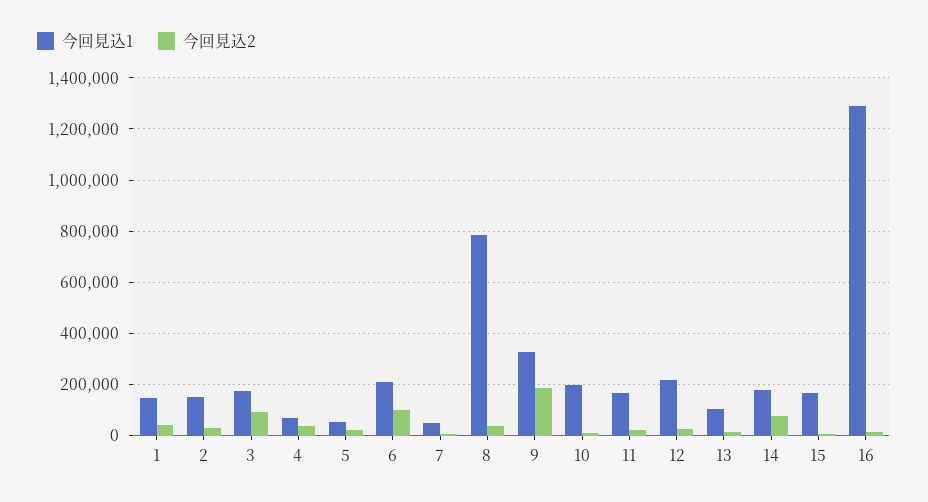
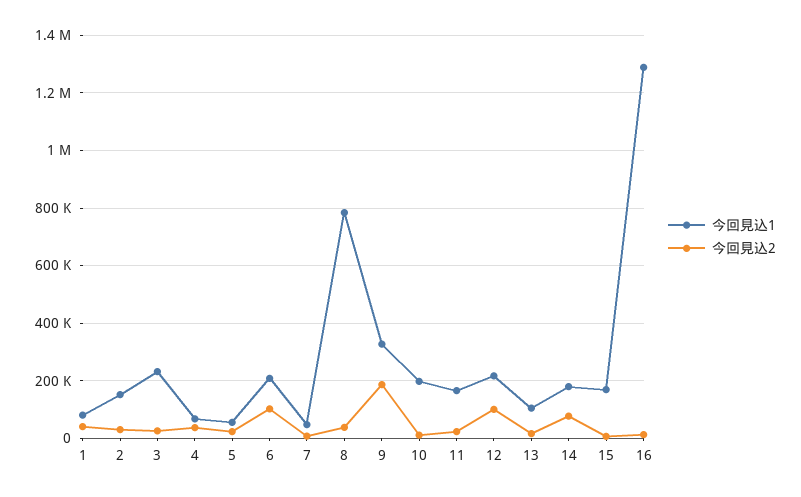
  {
    "今回見込1": {
-     "1": 150000,
+     "1": 75000,
      "2": 150000,
-     "3": 175000,
+     "3": 225000,
      "4": 75000,
      "5": 50000,
      "6": 200000,
      "7": 50000,
      "8": 775000,
      "9": 325000,
      "10": 200000,
      "11": 175000,
      "12": 225000,
      "13": 100000,
      "14": 175000,
      "15": 175000,
      "16": 1300000
    },
    "今回見込2": {
      "1": 50000,
      "2": 25000,
-     "3": 100000,
+     "3": 25000,
      "4": 25000,
      "5": 25000,
      "6": 100000,
      "7": 0,
      "8": 50000,
      "9": 175000,
      "10": 0,
      "11": 25000,
-     "12": 25000,
+     "12": 100000,
      "13": 25000,
      "14": 75000,
      "15": 0,
      "16": 25000
    }
  }

